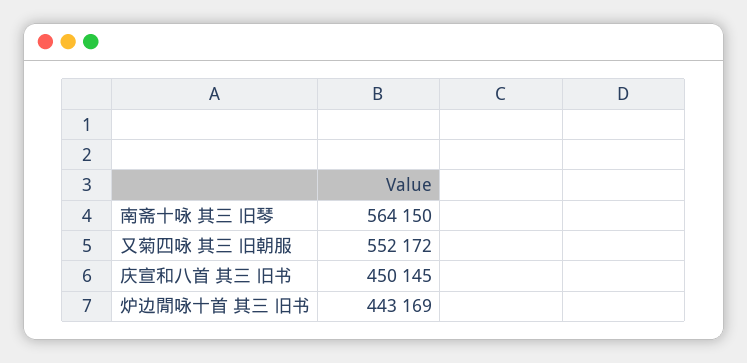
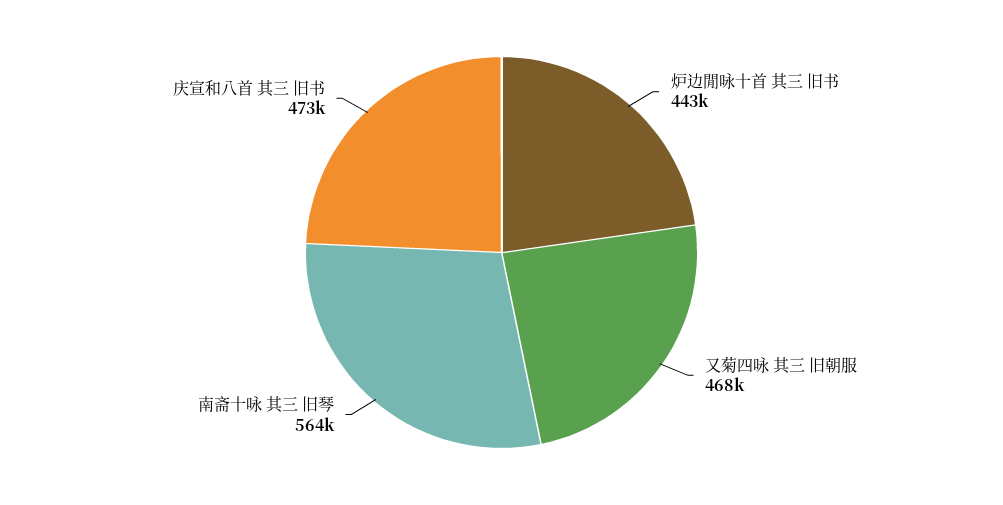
  {
    "南斋十咏 其三 旧琴": 564150,
-   "又菊四咏 其三 旧朝服": 552172,
+   "又菊四咏 其三 旧朝服": 468000,
-   "庆宣和八首 其三 旧书": 450145,
+   "庆宣和八首 其三 旧书": 473000,
    "炉边閒咏十首 其三 旧书": 443169
  }

